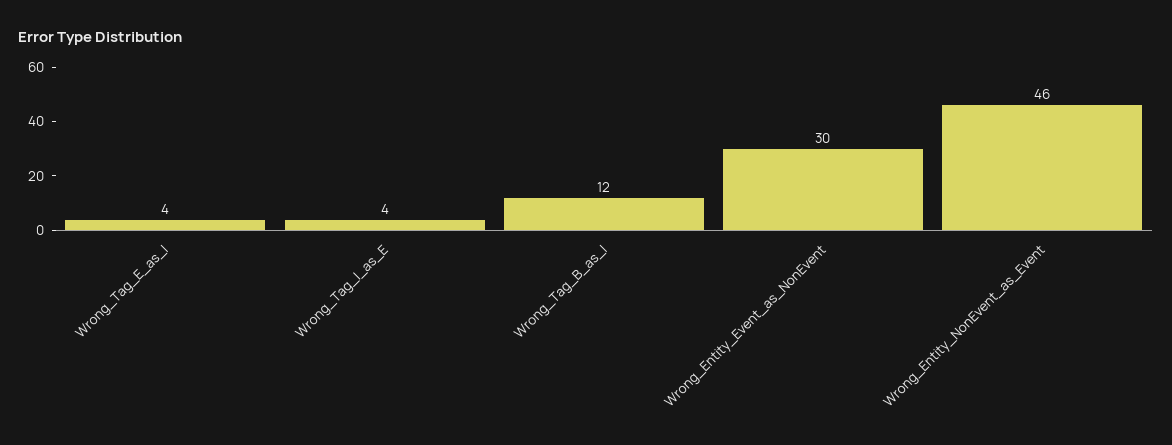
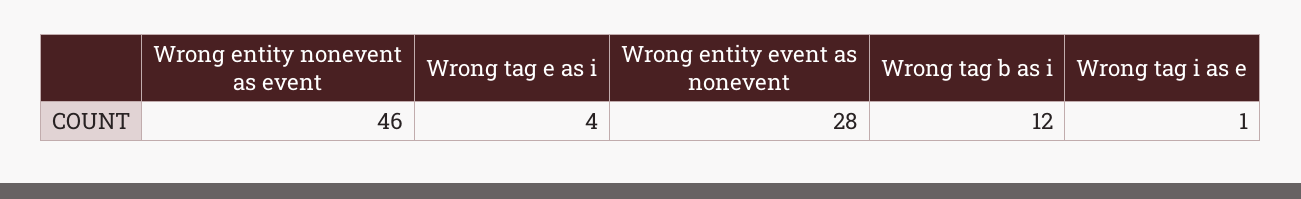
  {
    "Wrong_Tag_E_as_I": 4,
-   "Wrong_Tag_I_as_E": 4,
+   "Wrong_Tag_I_as_E": 1,
    "Wrong_Tag_B_as_I": 12,
-   "Wrong_Entity_Event_as_NonEvent": 30,
+   "Wrong_Entity_Event_as_NonEvent": 28,
    "Wrong_Entity_NonEvent_as_Event": 46
  }

